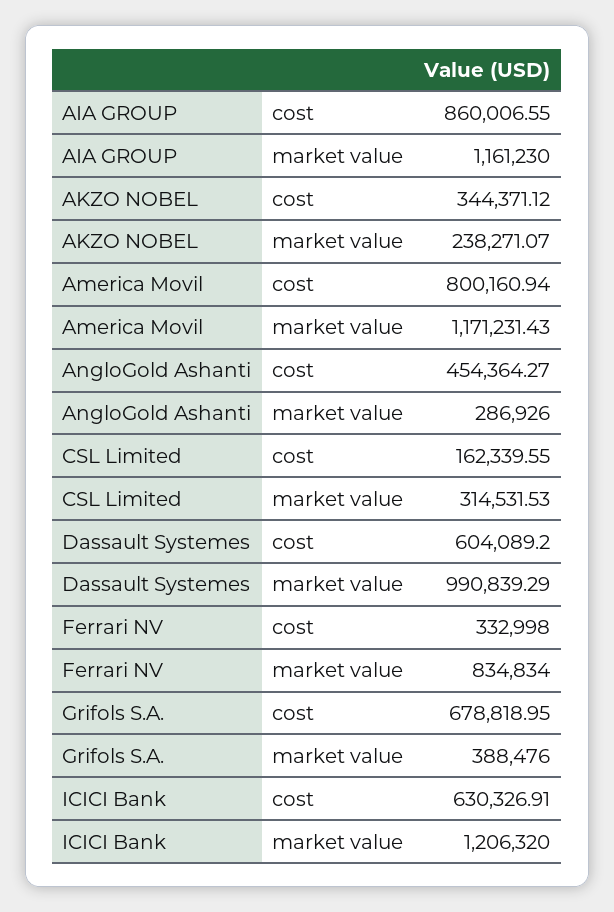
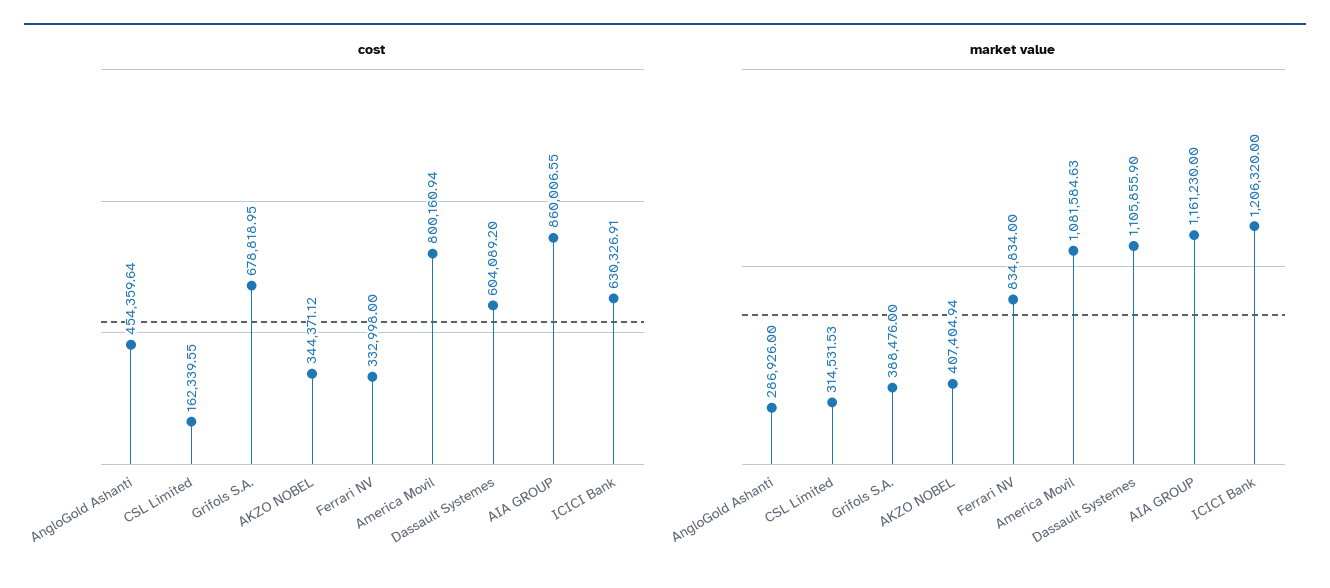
  {
    "cost": {
      "AIA GROUP": 860006.55,
      "AKZO NOBEL": 344371.12,
      "America Movil": 800160.94,
-     "AngloGold Ashanti": 454364.27,
+     "AngloGold Ashanti": 454359.64,
      "CSL Limited": 162339.55,
      "Dassault Systemes": 604089.2,
      "Ferrari NV": 332998,
      "Grifols S.A.": 678818.95,
      "ICICI Bank": 630326.91
    },
    "market value": {
      "AIA GROUP": 1161230,
-     "AKZO NOBEL": 238271.07,
+     "AKZO NOBEL": 407404.94,
-     "America Movil": 1171231.43,
+     "America Movil": 1081584.63,
      "AngloGold Ashanti": 286926,
      "CSL Limited": 314531.53,
-     "Dassault Systemes": 990839.29,
+     "Dassault Systemes": 1105855.9,
      "Ferrari NV": 834834,
      "Grifols S.A.": 388476,
      "ICICI Bank": 1206320
    }
  }

